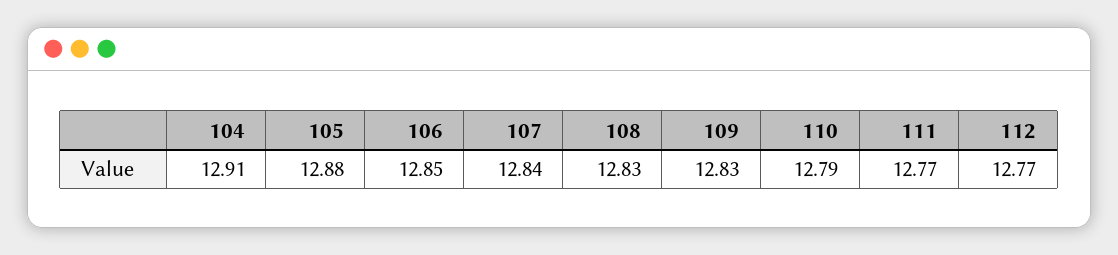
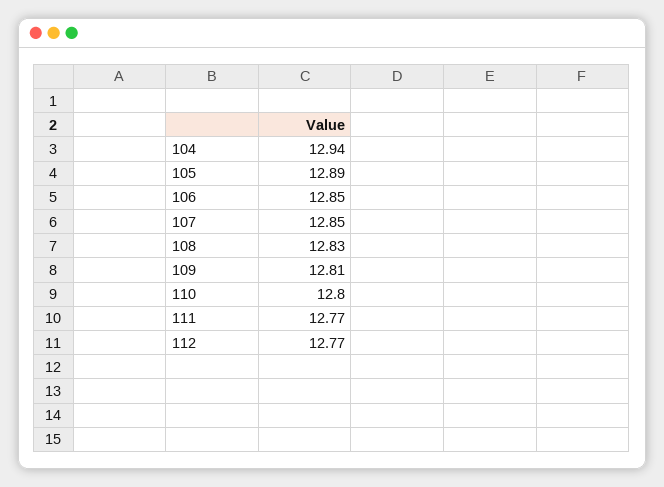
  {
-   "104": 12.91,
+   "104": 12.94,
-   "105": 12.88,
+   "105": 12.89,
    "106": 12.85,
-   "107": 12.84,
+   "107": 12.85,
    "108": 12.83,
-   "109": 12.83,
+   "109": 12.81,
-   "110": 12.79,
+   "110": 12.8,
    "111": 12.77,
    "112": 12.77
  }

